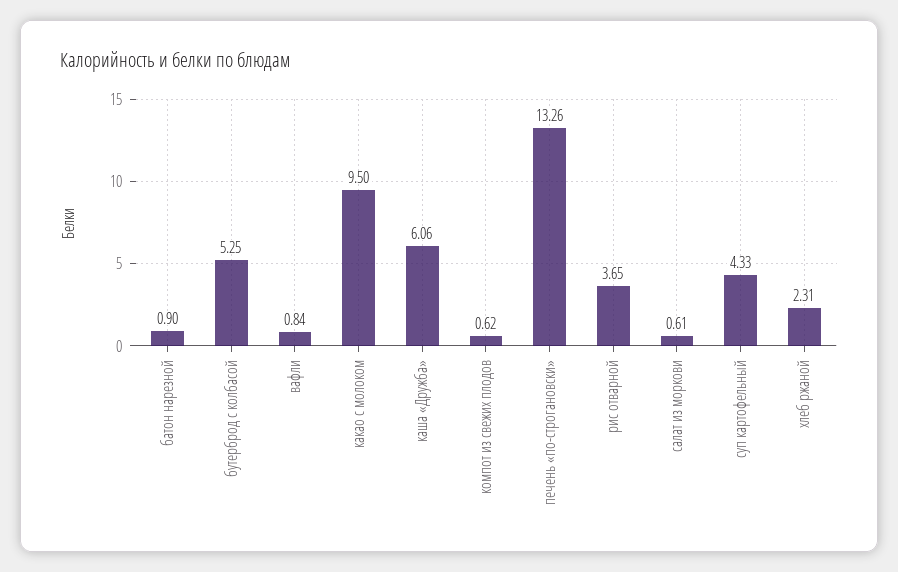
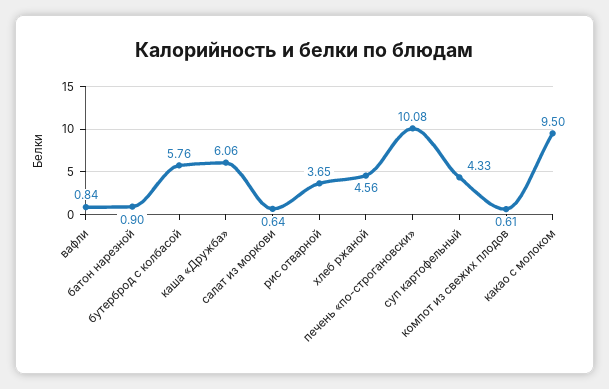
  {
    "батон нарезной": 0.9,
-   "бутерброд с колбасой": 5.25,
+   "бутерброд с колбасой": 5.76,
    "вафли": 0.84,
    "какао с молоком": 9.5,
    "каша «Дружба»": 6.06,
-   "компот из свежих плодов": 0.62,
+   "компот из свежих плодов": 0.61,
-   "печень «по-строгановски»": 13.26,
+   "печень «по-строгановски»": 10.08,
    "рис отварной": 3.65,
-   "салат из моркови": 0.61,
+   "салат из моркови": 0.64,
    "суп картофельный": 4.33,
-   "хлеб ржаной": 2.31
+   "хлеб ржаной": 4.56
  }

